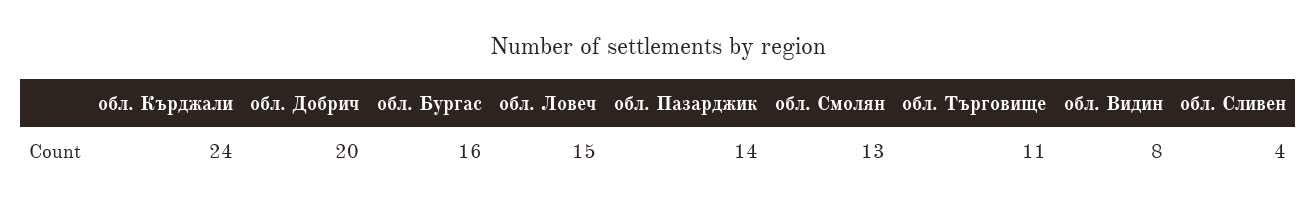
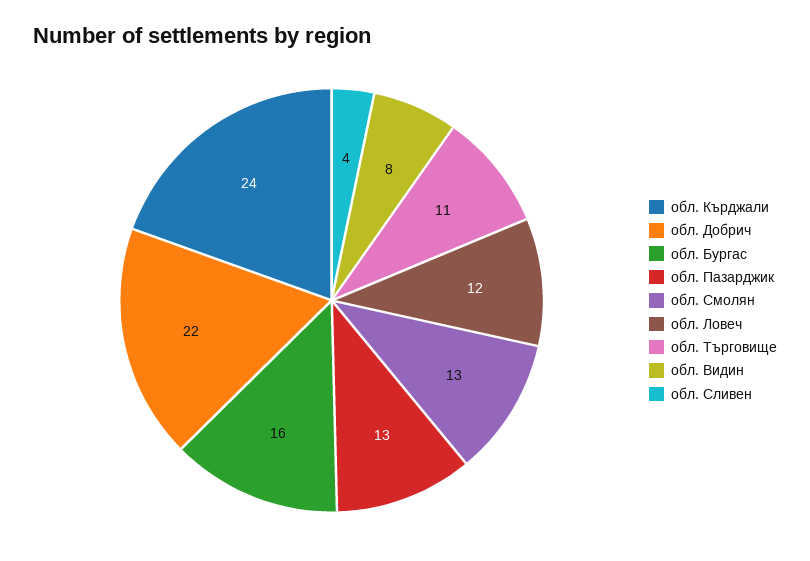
  {
    "обл. Кърджали": 24,
-   "обл. Добрич": 20,
+   "обл. Добрич": 22,
    "обл. Бургас": 16,
-   "обл. Ловеч": 15,
+   "обл. Ловеч": 12,
-   "обл. Пазарджик": 14,
+   "обл. Пазарджик": 13,
    "обл. Смолян": 13,
    "обл. Търговище": 11,
    "обл. Видин": 8,
    "обл. Сливен": 4
  }

